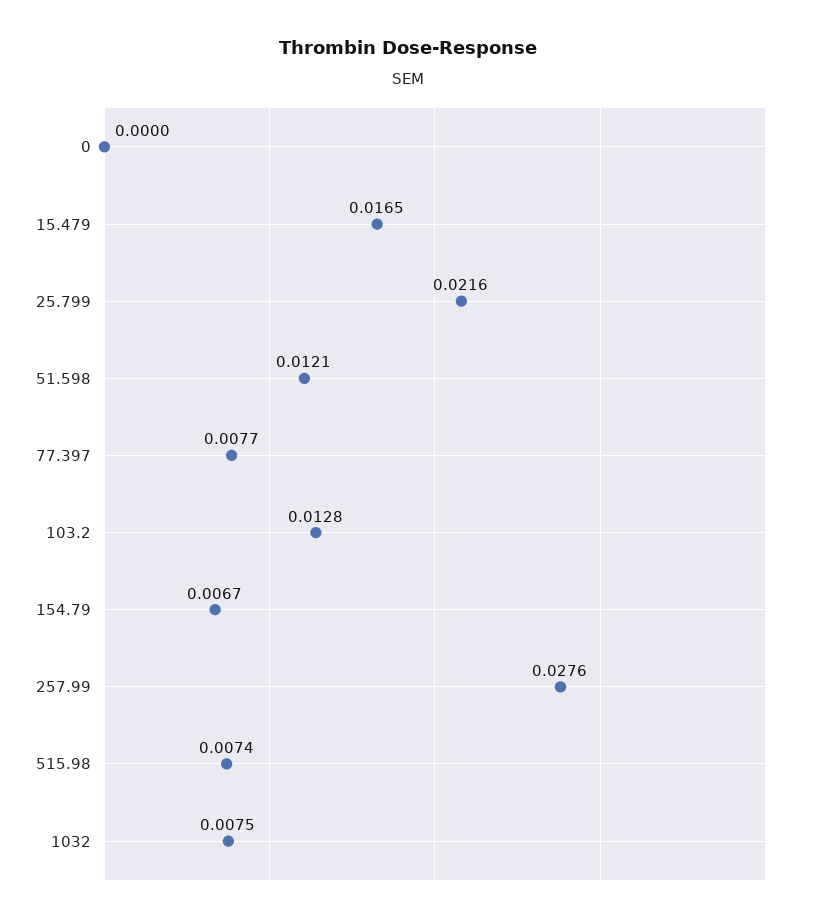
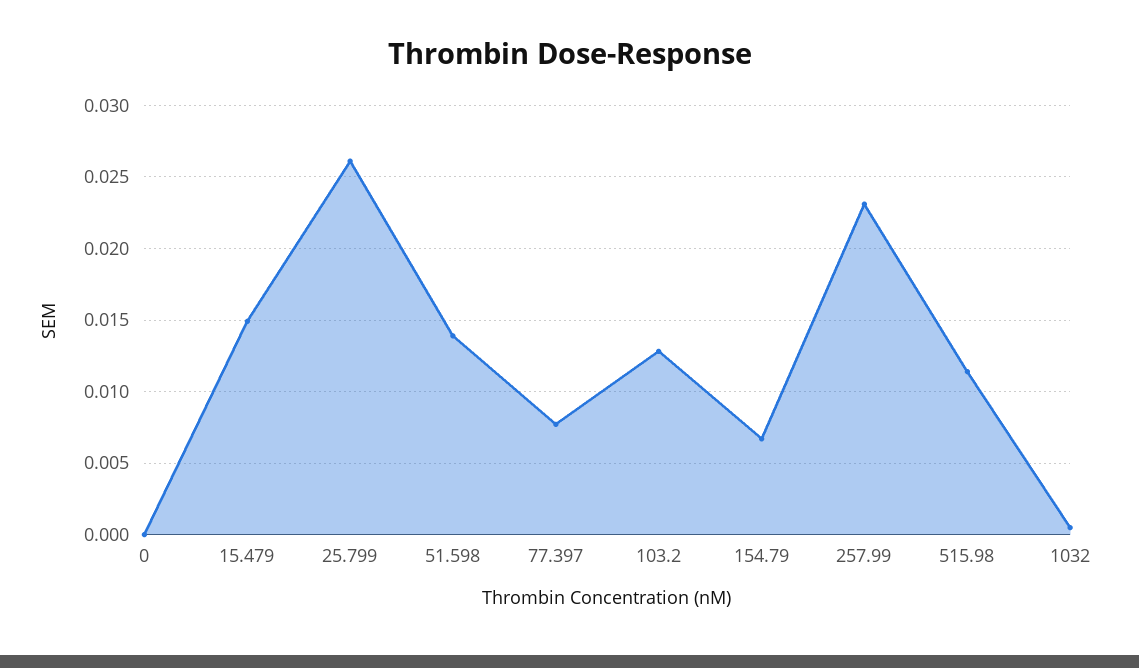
  {
    "0": 0,
-   "15.479": 0.0165,
+   "15.479": 0.015,
-   "25.799": 0.0216,
+   "25.799": 0.026,
-   "51.598": 0.0121,
+   "51.598": 0.014,
    "77.397": 0.0077,
    "103.2": 0.0128,
    "154.79": 0.0067,
-   "257.99": 0.0276,
+   "257.99": 0.023,
-   "515.98": 0.0074,
+   "515.98": 0.0115,
-   "1032": 0.0075
+   "1032": 0.0005
  }

